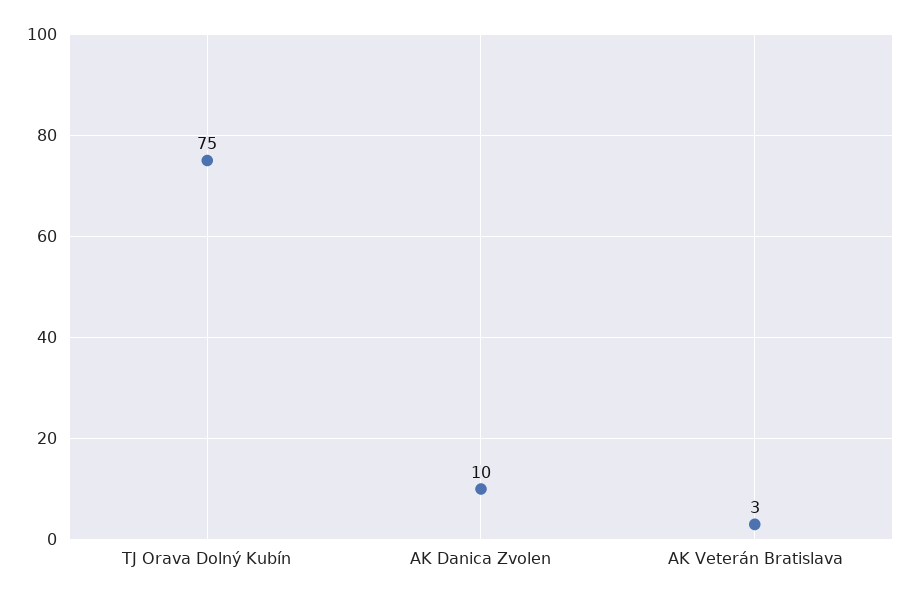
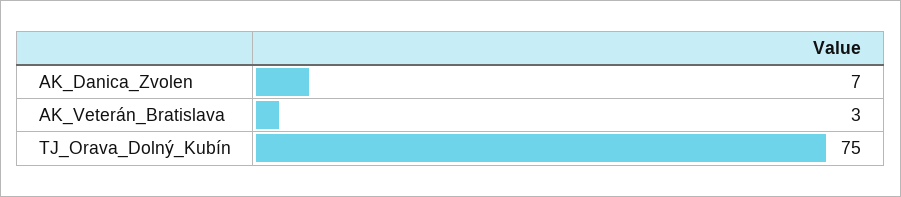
  {
    "TJ Orava Dolný Kubín": 75,
-   "AK Danica Zvolen": 10,
+   "AK Danica Zvolen": 7,
    "AK Veterán Bratislava": 3
  }

